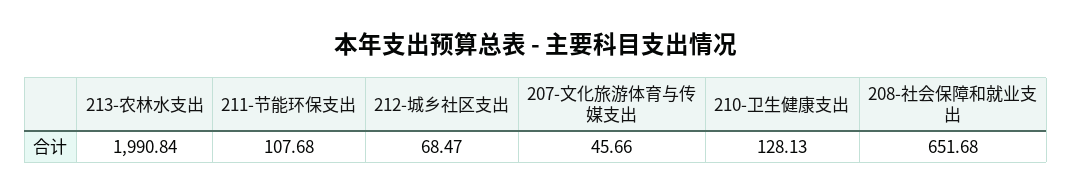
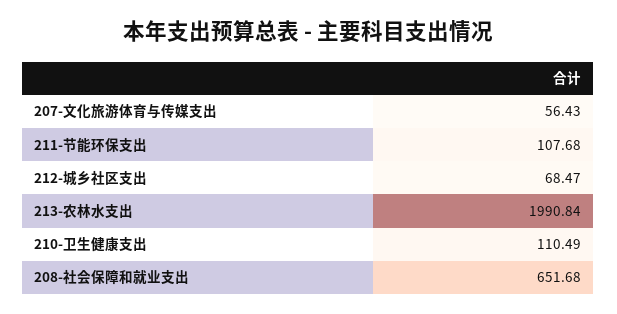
  {
    "213-农林水支出": 1990.84,
    "211-节能环保支出": 107.68,
    "212-城乡社区支出": 68.47,
-   "207-文化旅游体育与传媒支出": 45.66,
+   "207-文化旅游体育与传媒支出": 56.43,
-   "210-卫生健康支出": 128.13,
+   "210-卫生健康支出": 110.49,
    "208-社会保障和就业支出": 651.68
  }

